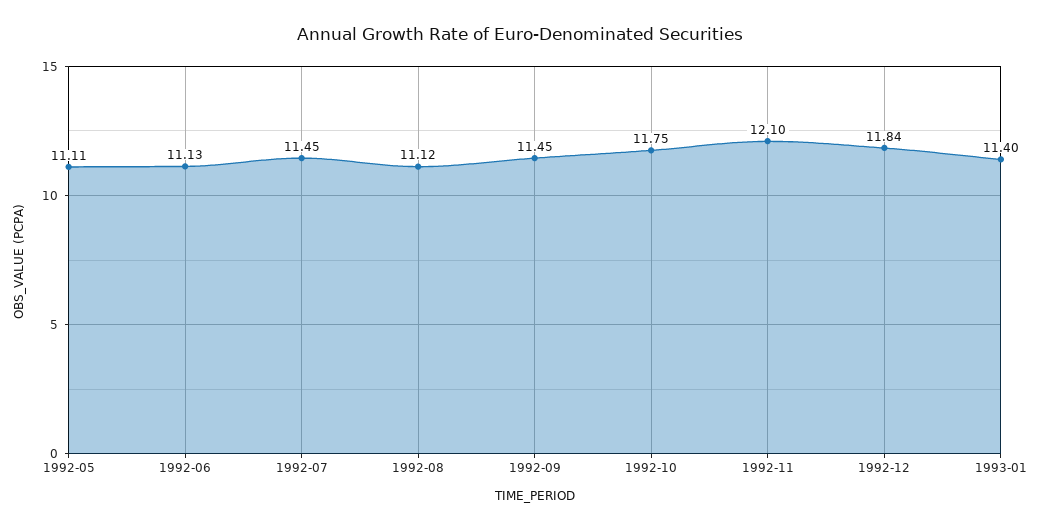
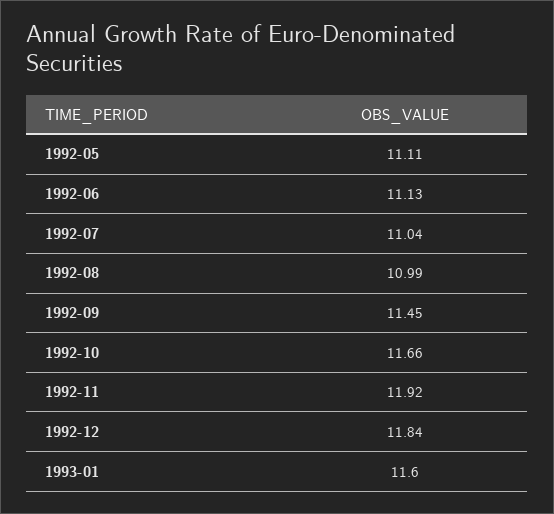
  {
    "1992-05": 11.11,
    "1992-06": 11.13,
-   "1992-07": 11.45,
+   "1992-07": 11.04,
-   "1992-08": 11.12,
+   "1992-08": 10.99,
    "1992-09": 11.45,
-   "1992-10": 11.75,
+   "1992-10": 11.66,
-   "1992-11": 12.1,
+   "1992-11": 11.92,
    "1992-12": 11.84,
-   "1993-01": 11.4
+   "1993-01": 11.6
  }

